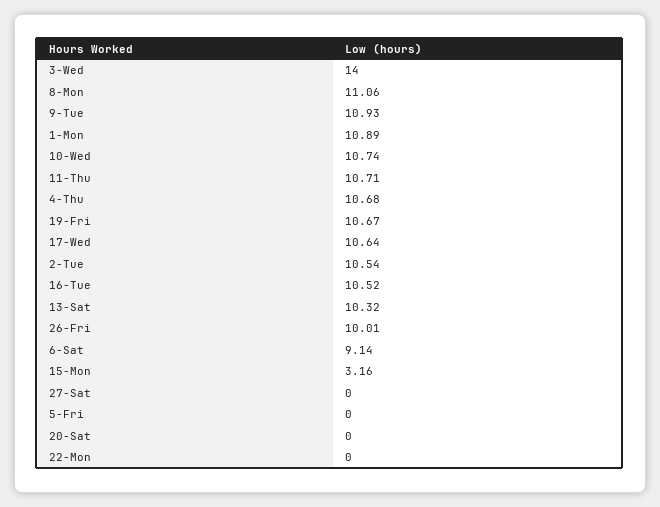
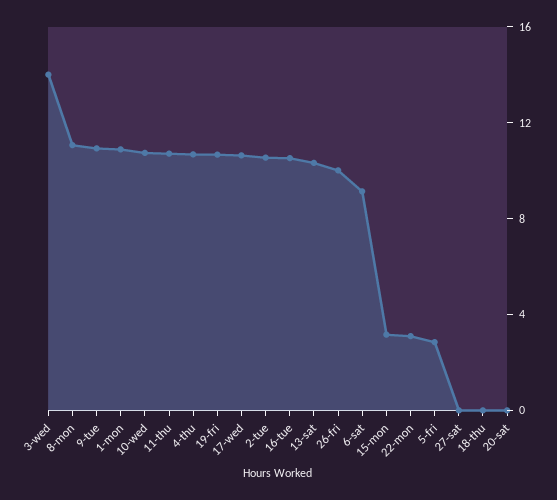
  {
    "3-Wed": 14,
    "8-Mon": 11.06,
    "9-Tue": 10.93,
    "1-Mon": 10.89,
    "10-Wed": 10.74,
    "11-Thu": 10.71,
    "4-Thu": 10.68,
    "19-Fri": 10.67,
    "17-Wed": 10.64,
    "2-Tue": 10.54,
    "16-Tue": 10.52,
    "13-Sat": 10.32,
    "26-Fri": 10.01,
    "6-Sat": 9.14,
    "15-Mon": 3.16,
    "27-Sat": 0,
-   "5-Fri": 0,
+   "5-Fri": 3,
    "20-Sat": 0,
-   "22-Mon": 0
+   "22-Mon": 3,
+   "18-thu": 0
  }

